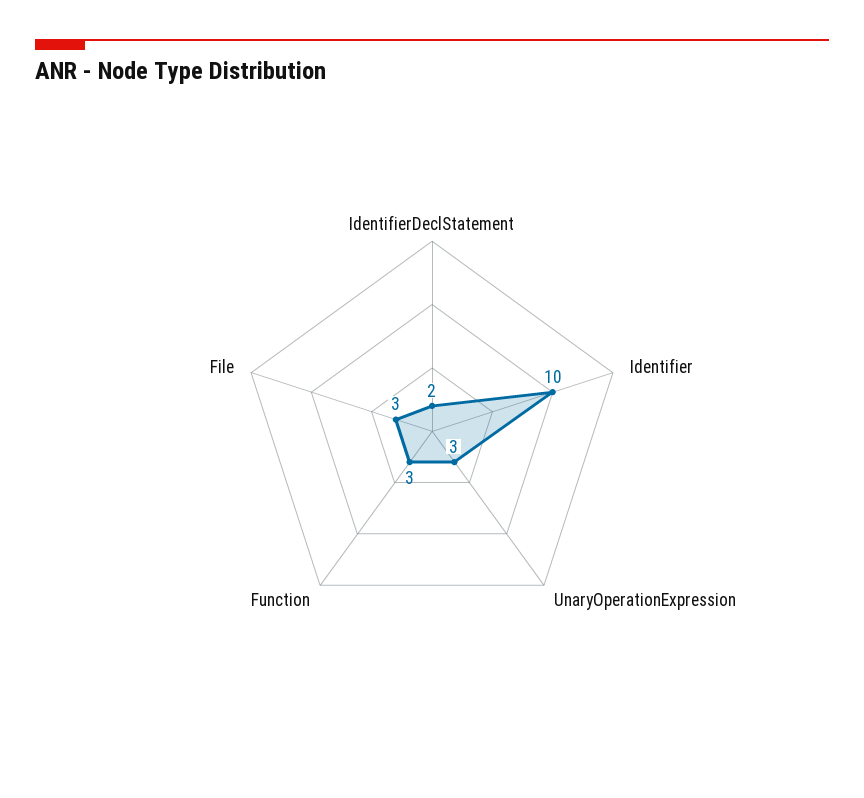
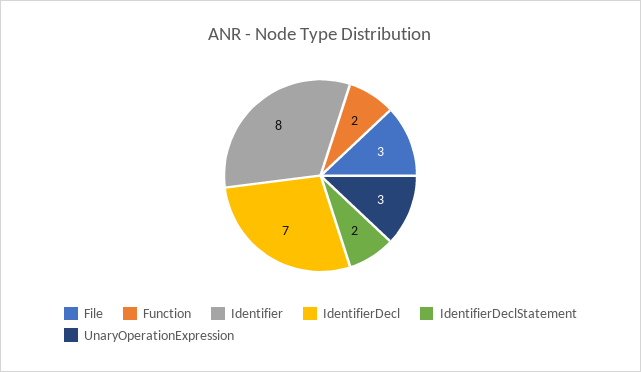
  {
    "IdentifierDeclStatement": 2,
-   "Identifier": 10,
+   "Identifier": 8,
    "UnaryOperationExpression": 3,
-   "Function": 3,
+   "Function": 2,
-   "File": 3
+   "File": 3,
+   "IdentifierDecl": 7
  }

